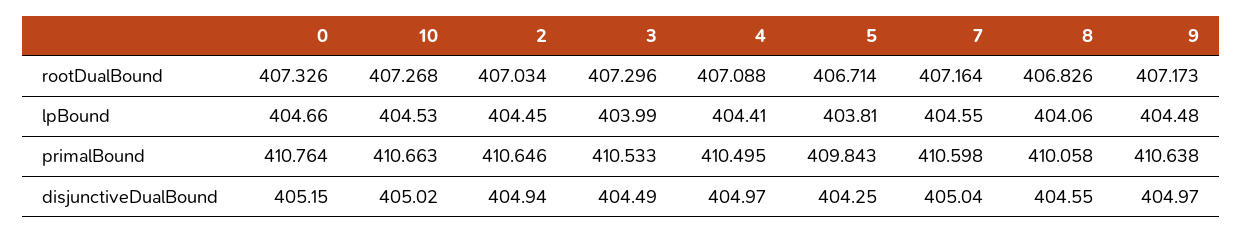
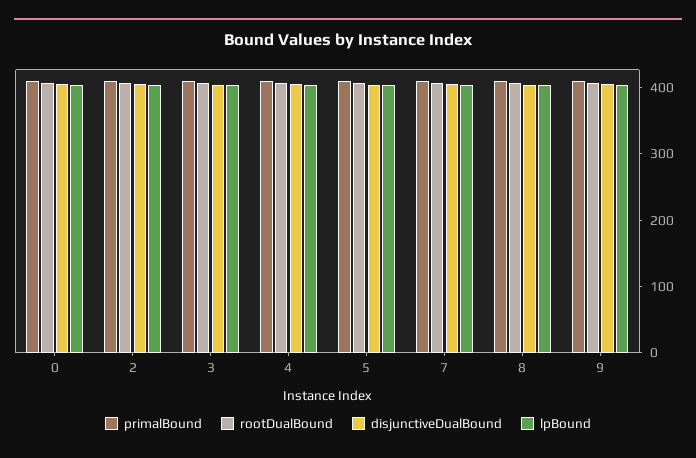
  {
    "rootDualBound": {
      "0": 407.326,
-     "10": 407.268,
      "2": 407.034,
      "3": 407.296,
      "4": 407.088,
      "5": 406.714,
      "7": 407.164,
      "8": 406.826,
      "9": 407.173
    },
    "lpBound": {
      "0": 404.66,
-     "10": 404.53,
      "2": 404.45,
      "3": 403.99,
      "4": 404.41,
      "5": 403.81,
      "7": 404.55,
      "8": 404.06,
      "9": 404.48
    },
    "primalBound": {
      "0": 410.764,
-     "10": 410.663,
      "2": 410.646,
      "3": 410.533,
      "4": 410.495,
      "5": 409.843,
      "7": 410.598,
      "8": 410.058,
      "9": 410.638
    },
    "disjunctiveDualBound": {
      "0": 405.15,
-     "10": 405.02,
      "2": 404.94,
      "3": 404.49,
      "4": 404.97,
      "5": 404.25,
      "7": 405.04,
      "8": 404.55,
      "9": 404.97
    }
  }

